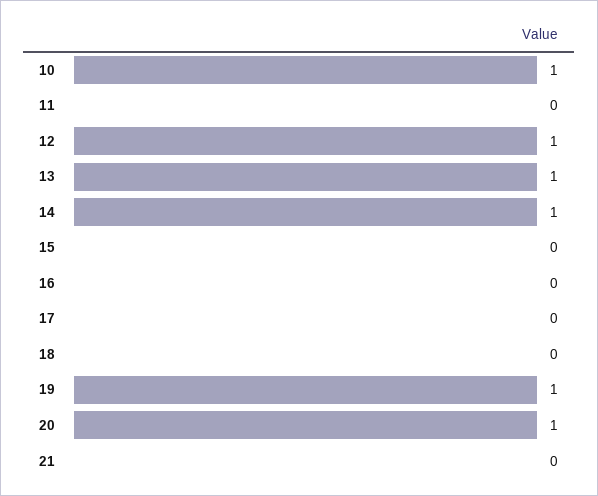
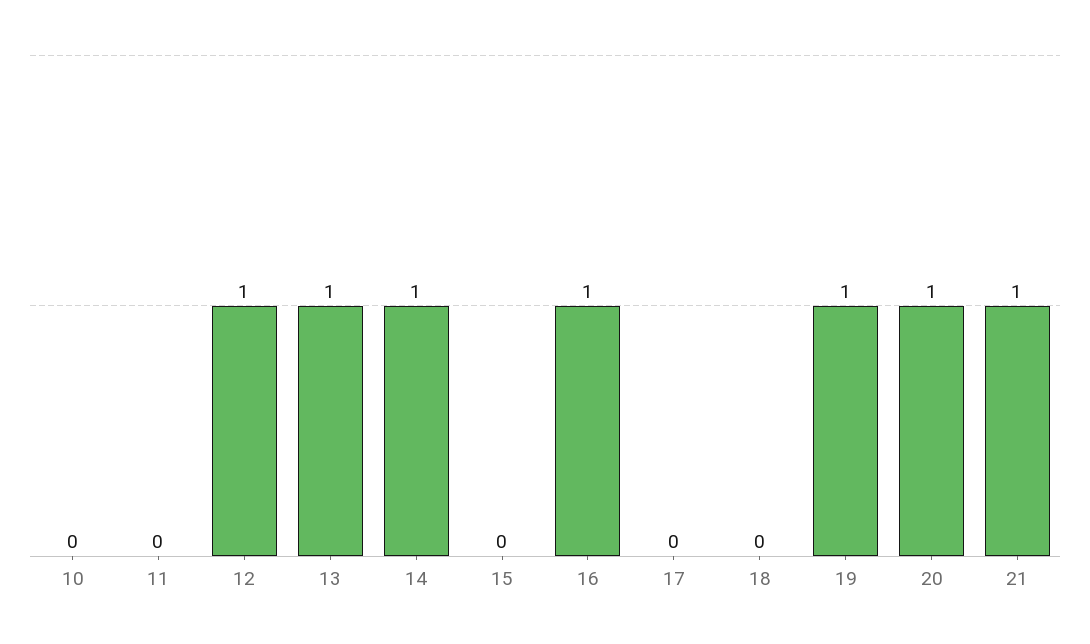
  {
-   "10": 1,
+   "10": 0,
    "11": 0,
    "12": 1,
    "13": 1,
    "14": 1,
    "15": 0,
-   "16": 0,
+   "16": 1,
    "17": 0,
    "18": 0,
    "19": 1,
    "20": 1,
-   "21": 0
+   "21": 1
  }

